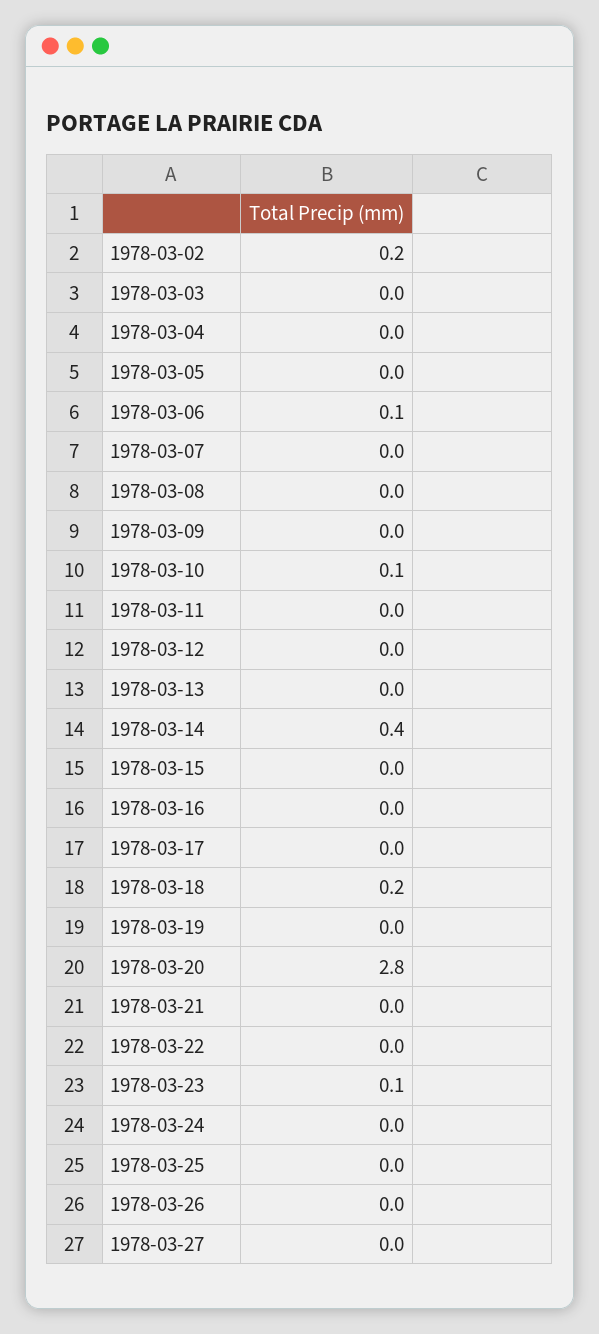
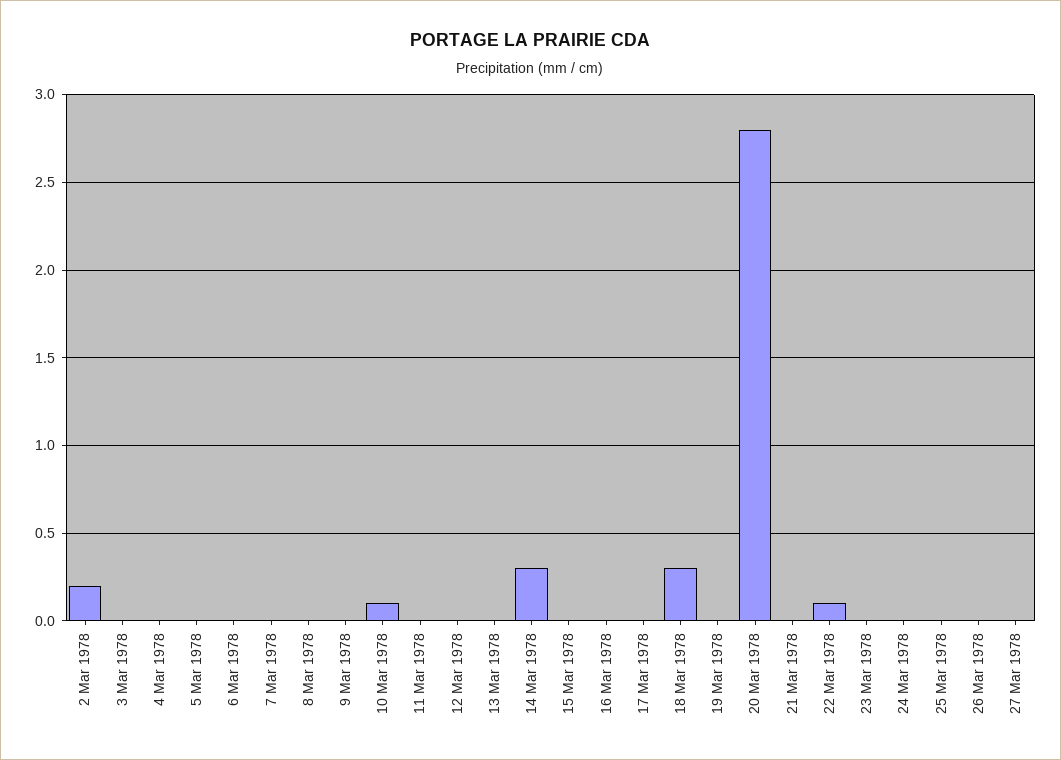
  {
    "1978-03-02": 0.2,
    "1978-03-03": 0,
    "1978-03-04": 0,
    "1978-03-05": 0,
-   "1978-03-06": 0.1,
+   "1978-03-06": 0,
    "1978-03-07": 0,
    "1978-03-08": 0,
    "1978-03-09": 0,
    "1978-03-10": 0.1,
    "1978-03-11": 0,
    "1978-03-12": 0,
    "1978-03-13": 0,
-   "1978-03-14": 0.4,
+   "1978-03-14": 0.3,
    "1978-03-15": 0,
    "1978-03-16": 0,
    "1978-03-17": 0,
-   "1978-03-18": 0.2,
+   "1978-03-18": 0.3,
    "1978-03-19": 0,
    "1978-03-20": 2.8,
    "1978-03-21": 0,
-   "1978-03-22": 0,
+   "1978-03-22": 0.1,
-   "1978-03-23": 0.1,
+   "1978-03-23": 0,
    "1978-03-24": 0,
    "1978-03-25": 0,
    "1978-03-26": 0,
    "1978-03-27": 0
  }

